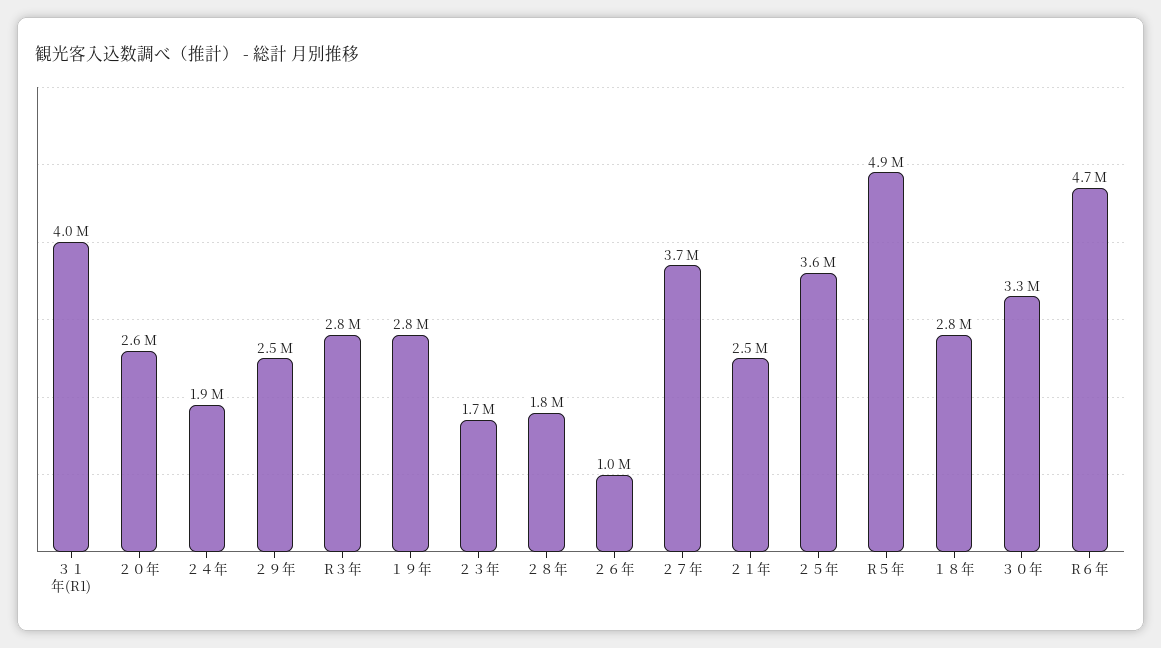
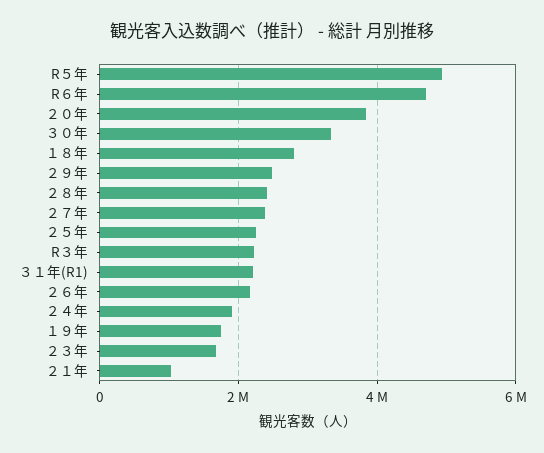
  {
-   "３１年(R1)": 4000000,
+   "３１年(R1)": 2200000,
-   "２０年": 2600000,
+   "２０年": 3800000,
    "２４年": 1900000,
    "２９年": 2500000,
-   "R３年": 2800000,
+   "R３年": 2200000,
-   "１９年": 2800000,
+   "１９年": 1800000,
    "２３年": 1700000,
-   "２８年": 1800000,
+   "２８年": 2400000,
-   "２６年": 1000000,
+   "２６年": 2200000,
-   "２７年": 3700000,
+   "２７年": 2400000,
-   "２１年": 2500000,
+   "２１年": 1000000,
-   "２５年": 3600000,
+   "２５年": 2200000,
    "R５年": 4900000,
    "１８年": 2800000,
    "３０年": 3300000,
    "R６年": 4700000
  }

